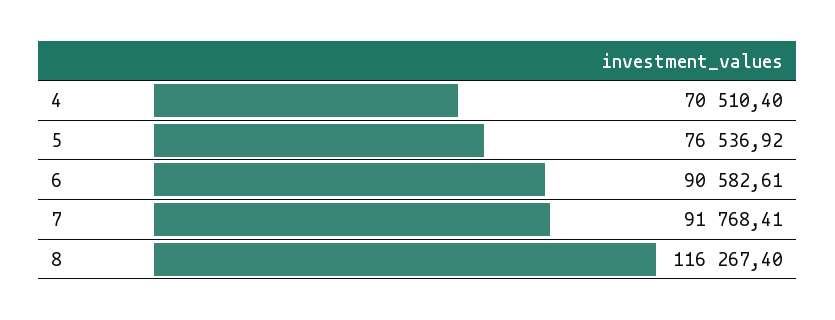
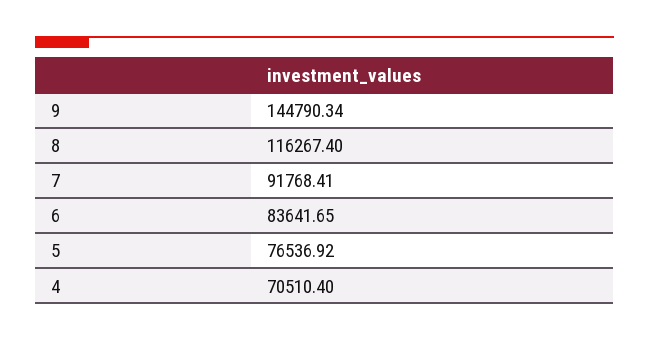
  {
    "4": 70510.4,
    "5": 76536.92,
-   "6": 90582.61,
+   "6": 83641.65,
    "7": 91768.41,
-   "8": 116267.4
+   "8": 116267.4,
+   "9": 144790.34
  }

